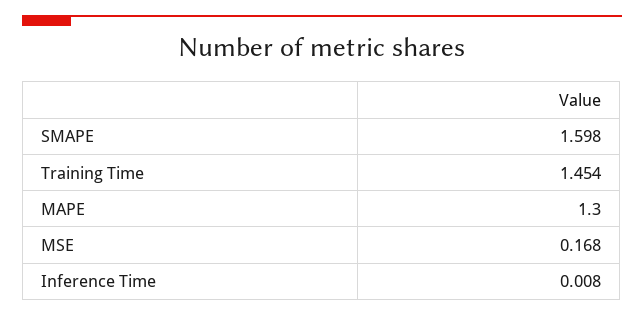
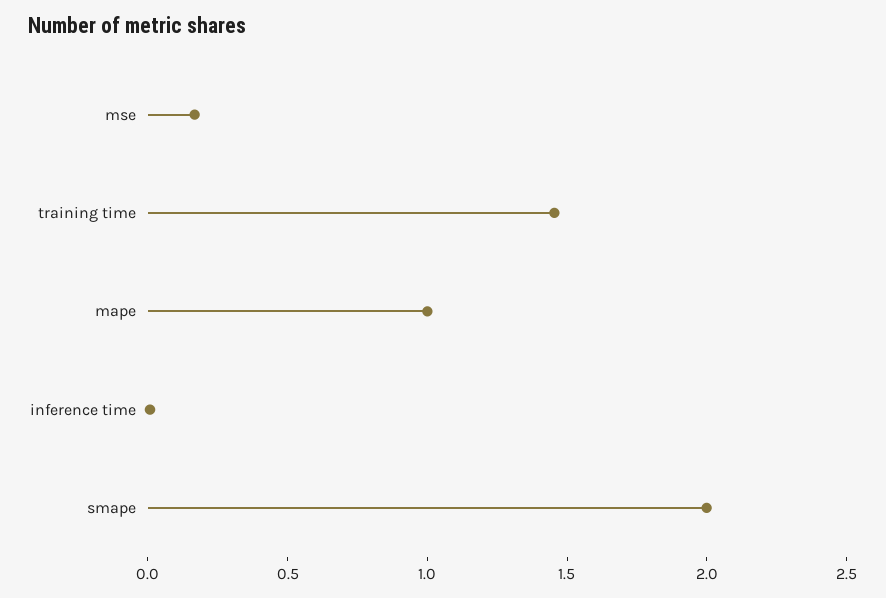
  {
-   "SMAPE": 1.598,
+   "SMAPE": 2,
    "Training Time": 1.454,
-   "MAPE": 1.3,
+   "MAPE": 1,
    "MSE": 0.168,
    "Inference Time": 0.008
  }

